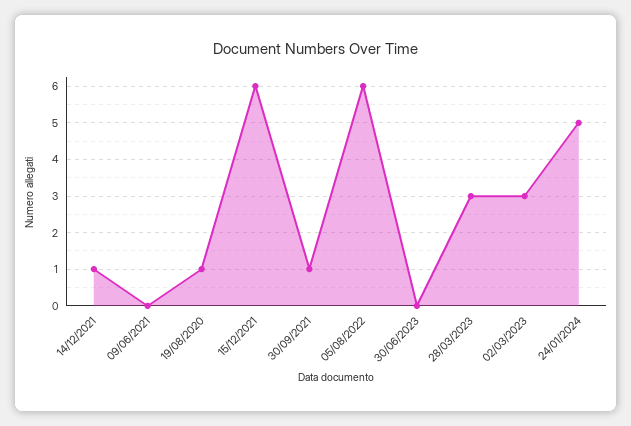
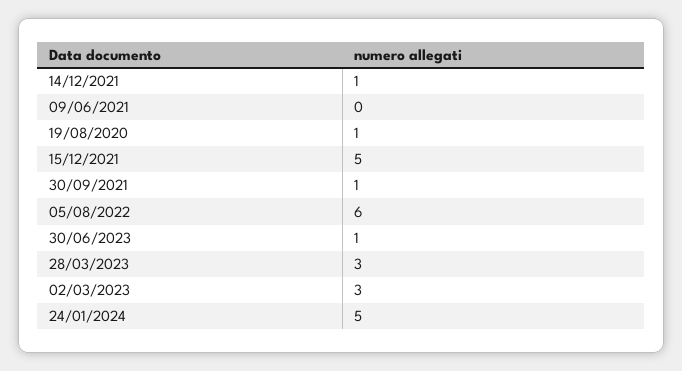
  {
    "14/12/2021": 1,
    "09/06/2021": 0,
    "19/08/2020": 1,
-   "15/12/2021": 6,
+   "15/12/2021": 5,
    "30/09/2021": 1,
    "05/08/2022": 6,
-   "30/06/2023": 0,
+   "30/06/2023": 1,
    "28/03/2023": 3,
    "02/03/2023": 3,
    "24/01/2024": 5
  }

